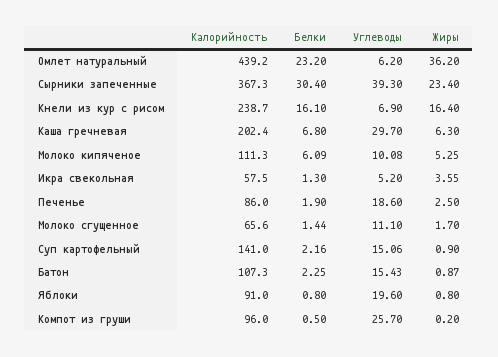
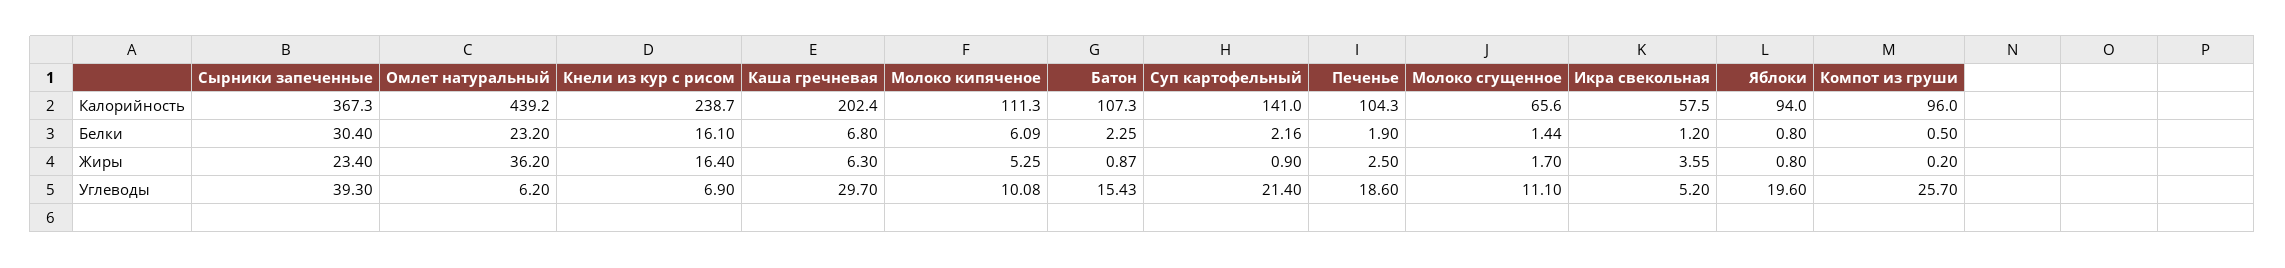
  {
    "Калорийность": {
      "Омлет натуральный": 439.2,
      "Сырники запеченные": 367.3,
      "Кнели из кур с рисом": 238.7,
      "Каша гречневая": 202.4,
      "Молоко кипяченое": 111.3,
      "Икра свекольная": 57.5,
-     "Печенье": 86,
+     "Печенье": 104.3,
      "Молоко сгущенное": 65.6,
      "Суп картофельный": 141,
      "Батон": 107.3,
-     "Яблоки": 91,
+     "Яблоки": 94,
      "Компот из груши": 96
    },
    "Белки": {
      "Омлет натуральный": 23.2,
      "Сырники запеченные": 30.4,
      "Кнели из кур с рисом": 16.1,
      "Каша гречневая": 6.8,
      "Молоко кипяченое": 6.09,
-     "Икра свекольная": 1.3,
+     "Икра свекольная": 1.2,
      "Печенье": 1.9,
      "Молоко сгущенное": 1.44,
      "Суп картофельный": 2.16,
      "Батон": 2.25,
      "Яблоки": 0.8,
      "Компот из груши": 0.5
    },
    "Углеводы": {
      "Омлет натуральный": 6.2,
      "Сырники запеченные": 39.3,
      "Кнели из кур с рисом": 6.9,
      "Каша гречневая": 29.7,
      "Молоко кипяченое": 10.08,
      "Икра свекольная": 5.2,
      "Печенье": 18.6,
      "Молоко сгущенное": 11.1,
-     "Суп картофельный": 15.06,
+     "Суп картофельный": 21.4,
      "Батон": 15.43,
      "Яблоки": 19.6,
      "Компот из груши": 25.7
    },
    "Жиры": {
      "Омлет натуральный": 36.2,
      "Сырники запеченные": 23.4,
      "Кнели из кур с рисом": 16.4,
      "Каша гречневая": 6.3,
      "Молоко кипяченое": 5.25,
      "Икра свекольная": 3.55,
      "Печенье": 2.5,
      "Молоко сгущенное": 1.7,
      "Суп картофельный": 0.9,
      "Батон": 0.87,
      "Яблоки": 0.8,
      "Компот из груши": 0.2
    }
  }

